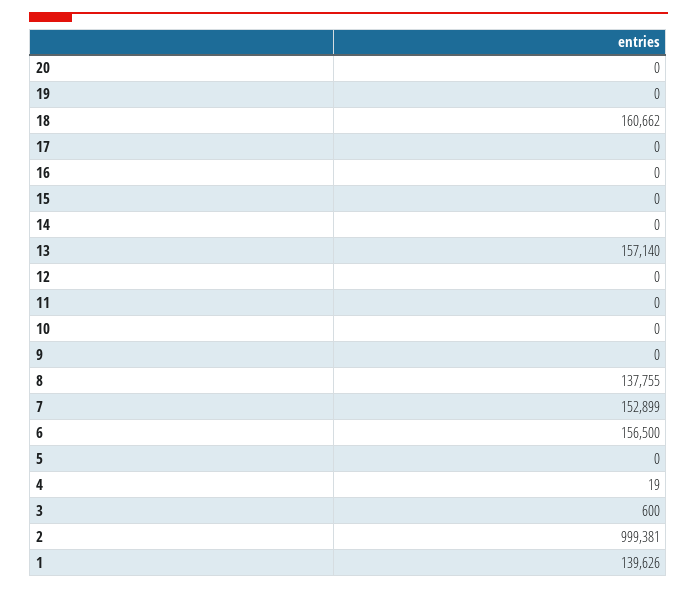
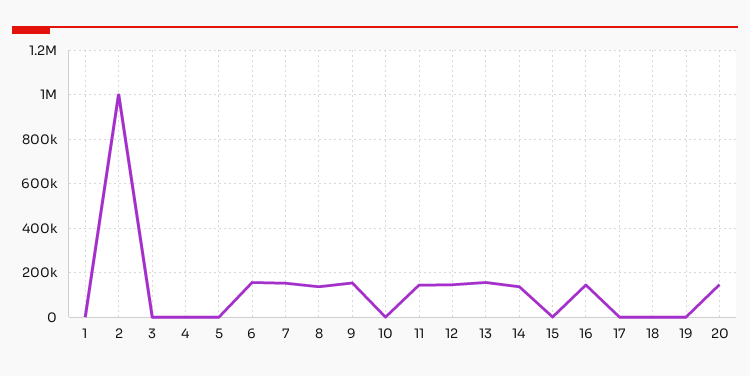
  {
-   "20": 0,
+   "20": 150000,
    "19": 0,
-   "18": 160662,
+   "18": 0,
    "17": 0,
-   "16": 0,
+   "16": 150000,
    "15": 0,
-   "14": 0,
+   "14": 150000,
    "13": 157140,
-   "12": 0,
+   "12": 150000,
-   "11": 0,
+   "11": 150000,
    "10": 0,
-   "9": 0,
+   "9": 150000,
    "8": 137755,
    "7": 152899,
    "6": 156500,
    "5": 0,
    "4": 19,
    "3": 600,
    "2": 999381,
-   "1": 139626
+   "1": 0
  }

